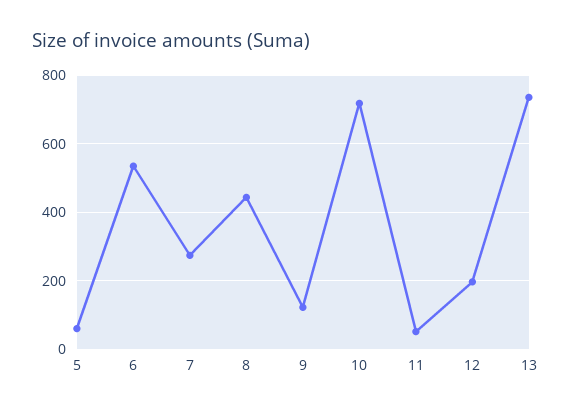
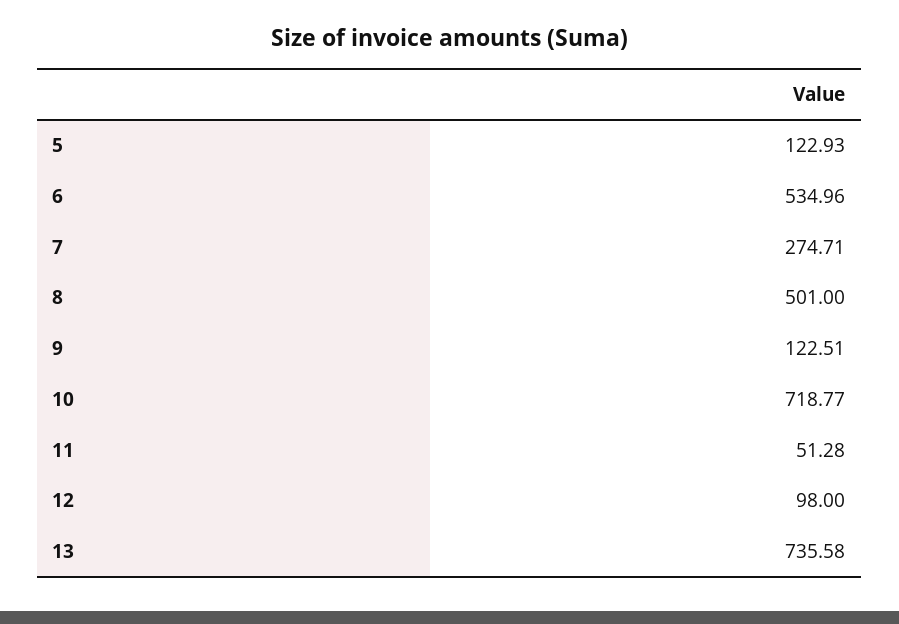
  {
-   "5": 60,
+   "5": 122.93,
    "6": 534.96,
    "7": 274.71,
-   "8": 440,
+   "8": 501,
    "9": 122.51,
    "10": 718.77,
    "11": 51.28,
-   "12": 200,
+   "12": 98,
    "13": 735.58
  }

